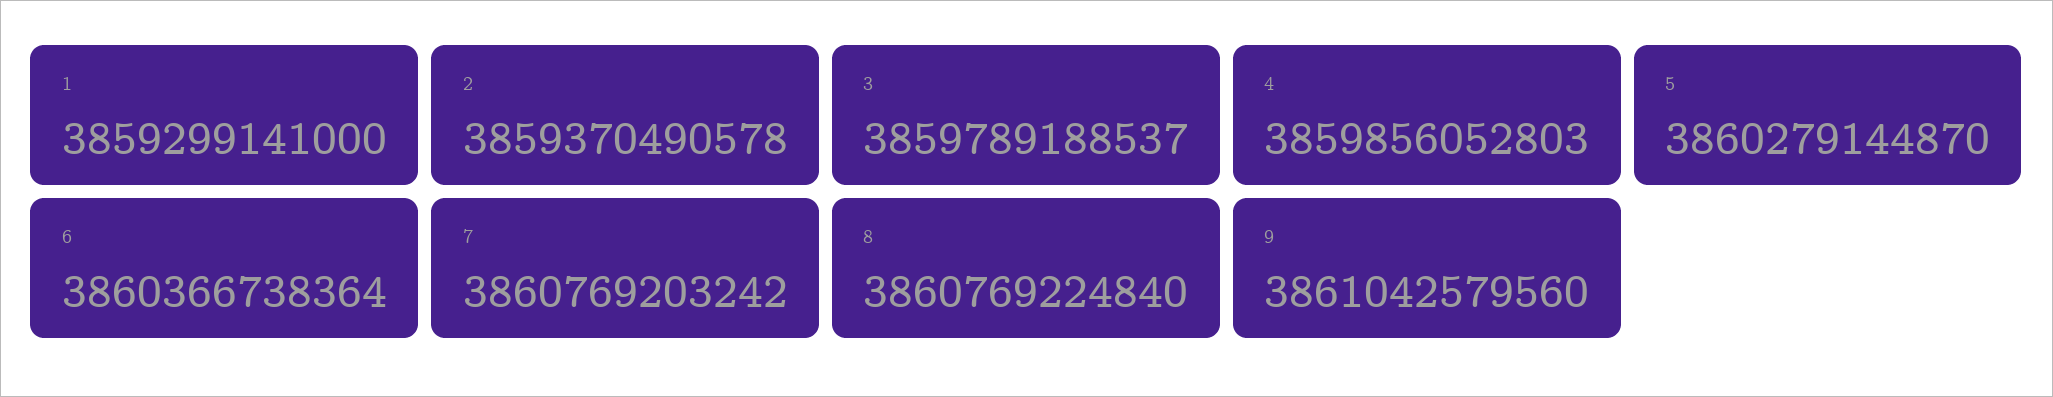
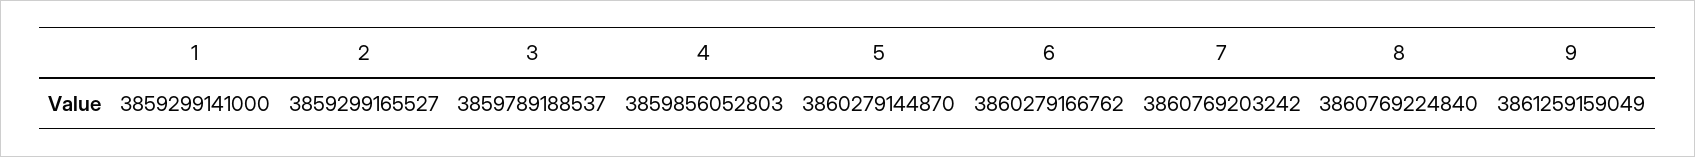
  {
    "1": 3859299141000,
-   "2": 3859370490578,
+   "2": 3859299165527,
    "3": 3859789188537,
    "4": 3859856052803,
    "5": 3860279144870,
-   "6": 3860366738364,
+   "6": 3860279166762,
    "7": 3860769203242,
    "8": 3860769224840,
-   "9": 3861042579560
+   "9": 3861259159049
  }

